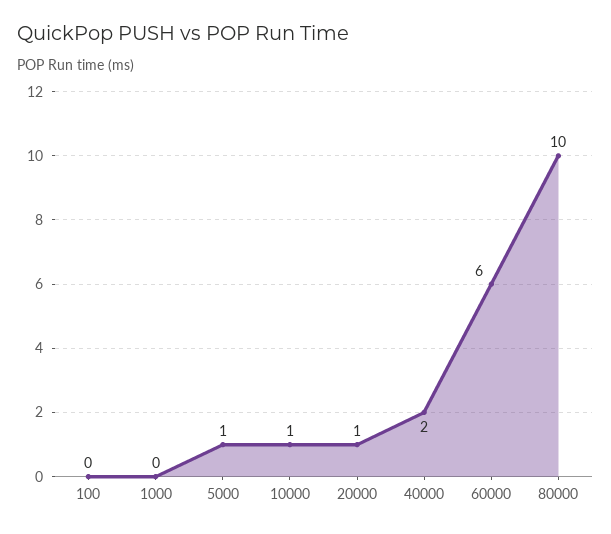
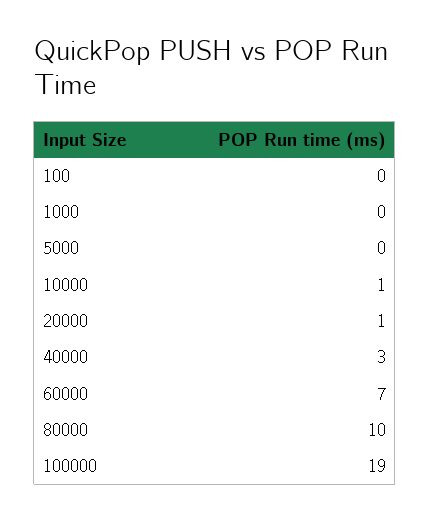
  {
    "100": 0,
    "1000": 0,
-   "5000": 1,
+   "5000": 0,
    "10000": 1,
    "20000": 1,
-   "40000": 2,
+   "40000": 3,
-   "60000": 6,
+   "60000": 7,
-   "80000": 10
+   "80000": 10,
+   "100000": 19
  }

